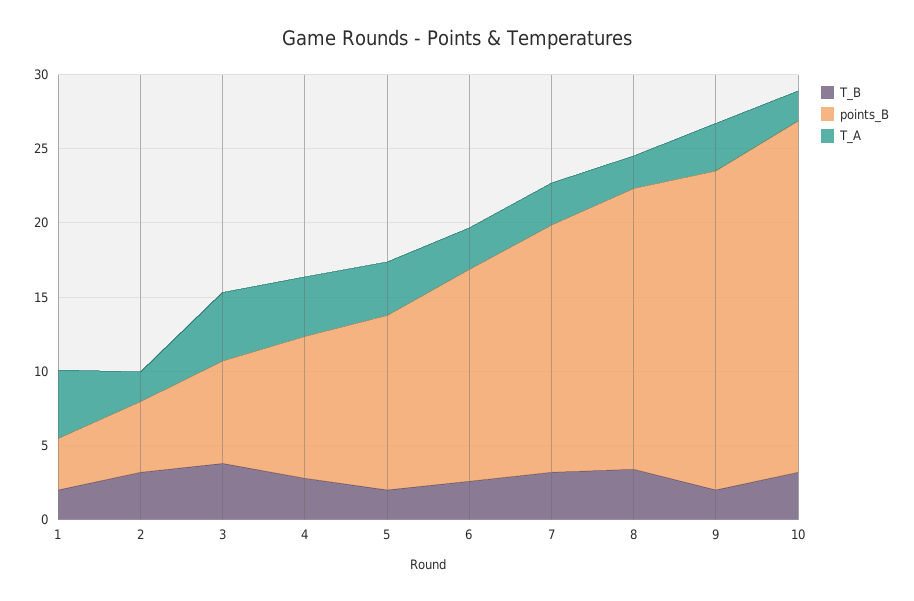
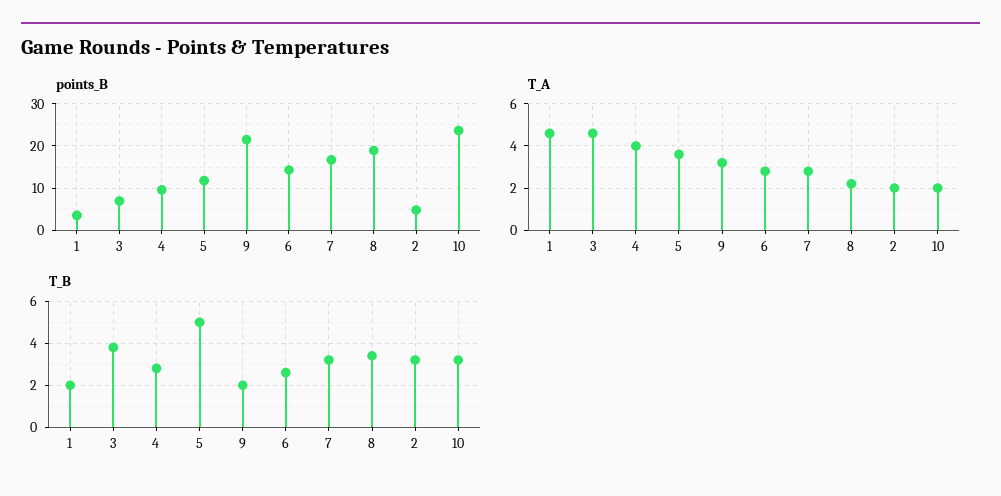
  {
    "T_B": {
      "1": 2,
      "2": 3,
      "3": 4,
      "4": 3,
-     "5": 2,
+     "5": 5,
      "6": 2.5,
      "7": 3,
      "8": 3.5,
      "9": 2,
      "10": 3
    },
    "points_B": {
      "1": 3,
      "2": 5,
      "3": 7,
      "4": 10,
      "5": 12,
      "6": 14,
      "7": 17,
      "8": 19,
      "9": 22,
      "10": 24
    },
    "T_A": {
      "1": 4.5,
      "2": 2,
      "3": 4.5,
      "4": 4,
      "5": 3.5,
      "6": 3,
      "7": 3,
      "8": 2,
      "9": 3,
      "10": 2
    }
  }

